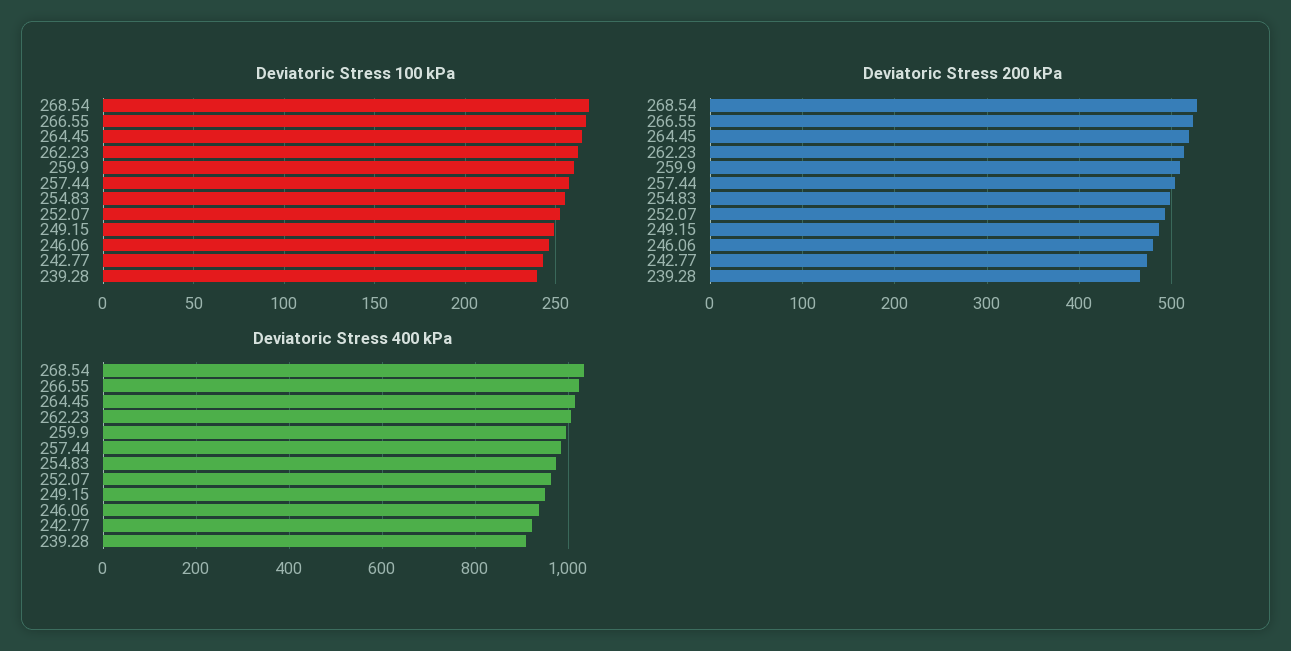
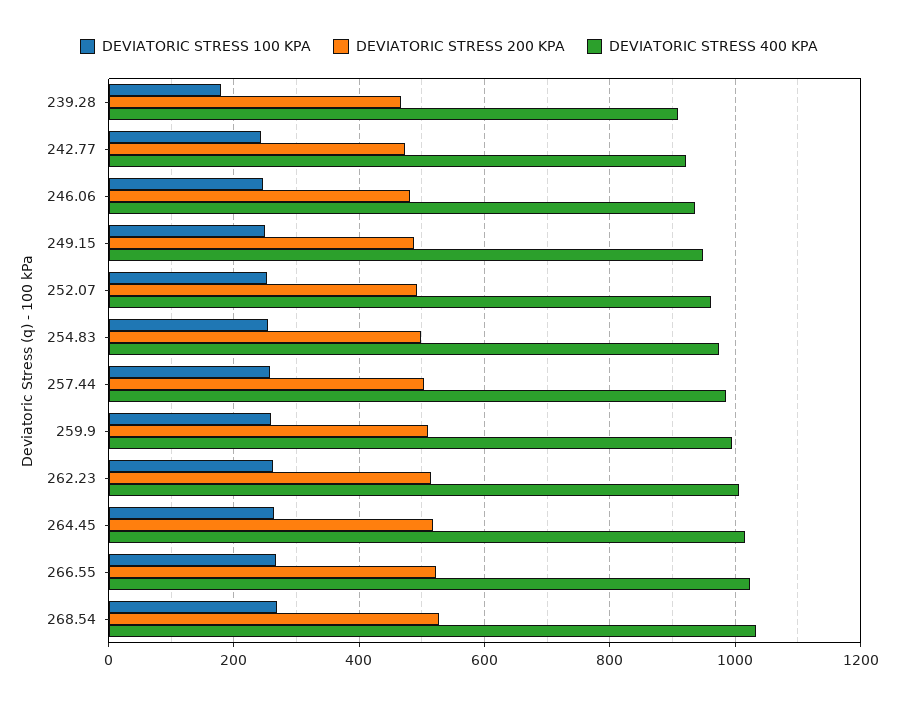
  {
    "Deviatoric Stress 100 kPa": {
      "268.54": 270,
      "266.55": 265,
      "264.45": 265,
      "262.23": 260,
      "259.9": 260,
      "257.44": 255,
      "254.83": 255,
      "252.07": 250,
      "249.15": 250,
      "246.06": 245,
      "242.77": 245,
-     "239.28": 240
+     "239.28": 180
    },
    "Deviatoric Stress 200 kPa": {
      "268.54": 530,
      "266.55": 520,
      "264.45": 520,
      "262.23": 510,
      "259.9": 510,
      "257.44": 500,
      "254.83": 500,
      "252.07": 490,
      "249.15": 490,
      "246.06": 480,
      "242.77": 470,
      "239.28": 470
    },
    "Deviatoric Stress 400 kPa": {
      "268.54": 1040,
      "266.55": 1020,
      "264.45": 1020,
      "262.23": 1000,
      "259.9": 1000,
      "257.44": 980,
      "254.83": 980,
      "252.07": 960,
      "249.15": 940,
      "246.06": 940,
      "242.77": 920,
      "239.28": 900
    }
  }

